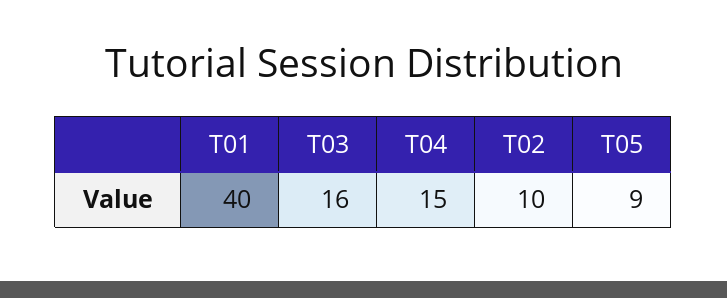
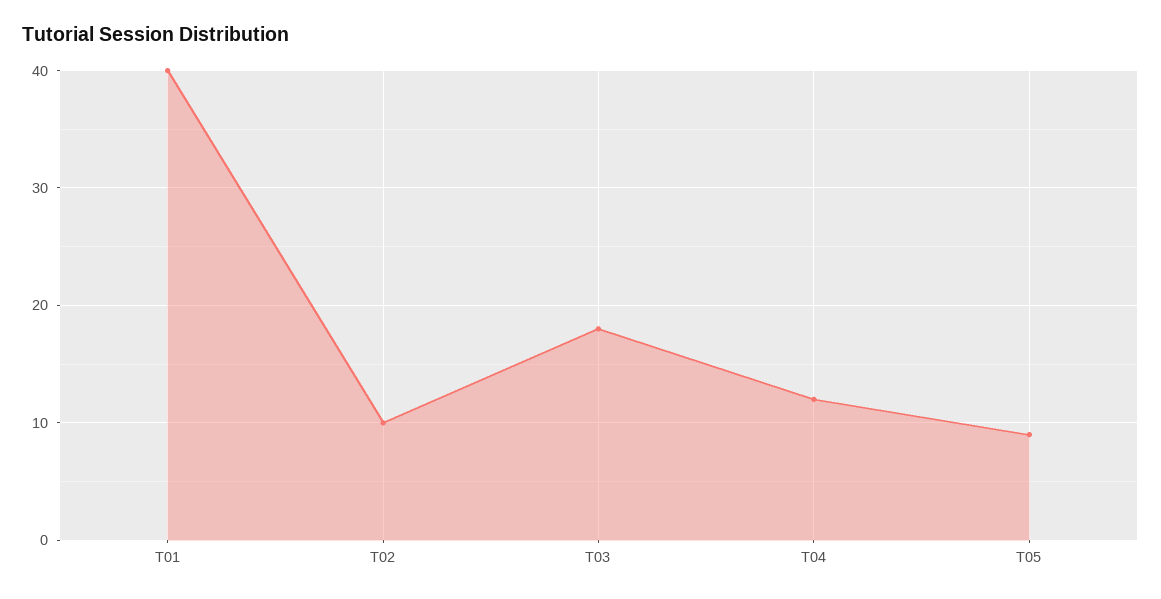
  {
    "T01": 40,
-   "T03": 16,
+   "T03": 18,
-   "T04": 15,
+   "T04": 12,
    "T02": 10,
    "T05": 9
  }

